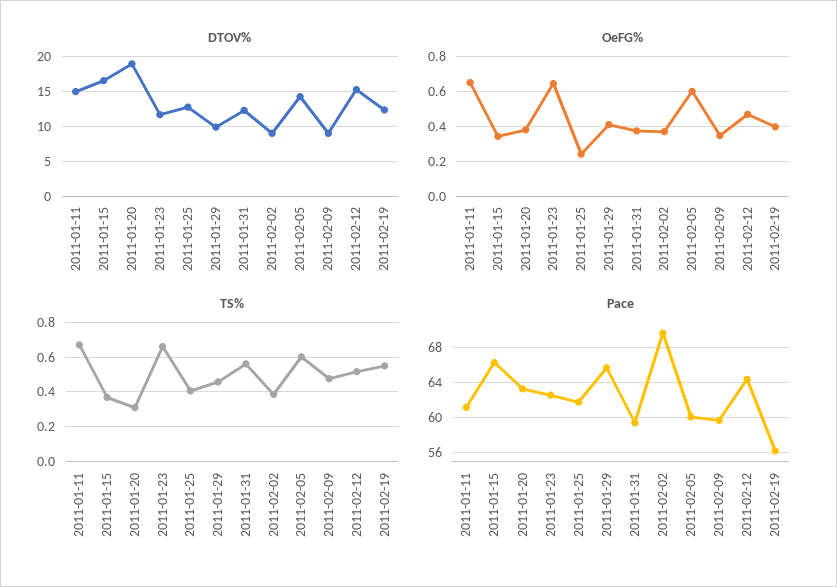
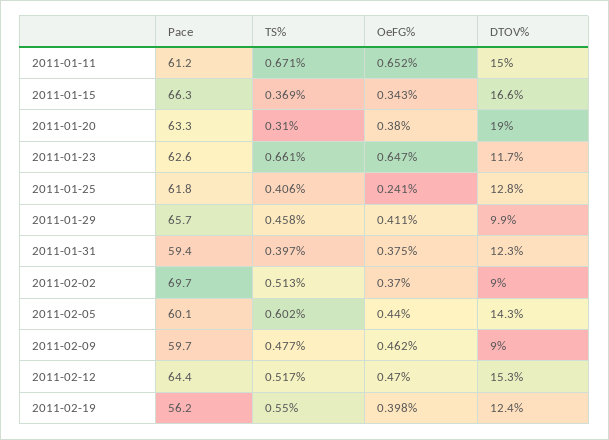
  {
    "DTOV%": {
      "2011-01-11": 15,
      "2011-01-15": 16.6,
      "2011-01-20": 19,
      "2011-01-23": 11.7,
      "2011-01-25": 12.8,
      "2011-01-29": 9.9,
      "2011-01-31": 12.3,
      "2011-02-02": 9,
      "2011-02-05": 14.3,
      "2011-02-09": 9,
      "2011-02-12": 15.3,
      "2011-02-19": 12.4
    },
    "OeFG%": {
      "2011-01-11": 0.652,
      "2011-01-15": 0.343,
      "2011-01-20": 0.38,
      "2011-01-23": 0.647,
      "2011-01-25": 0.241,
      "2011-01-29": 0.411,
      "2011-01-31": 0.375,
      "2011-02-02": 0.37,
-     "2011-02-05": 0.6,
+     "2011-02-05": 0.44,
-     "2011-02-09": 0.35,
+     "2011-02-09": 0.462,
      "2011-02-12": 0.47,
      "2011-02-19": 0.398
    },
    "TS%": {
      "2011-01-11": 0.671,
      "2011-01-15": 0.369,
      "2011-01-20": 0.31,
      "2011-01-23": 0.661,
      "2011-01-25": 0.406,
      "2011-01-29": 0.458,
-     "2011-01-31": 0.55,
+     "2011-01-31": 0.397,
-     "2011-02-02": 0.4,
+     "2011-02-02": 0.513,
      "2011-02-05": 0.602,
      "2011-02-09": 0.477,
      "2011-02-12": 0.517,
      "2011-02-19": 0.55
    },
    "Pace": {
      "2011-01-11": 61.2,
      "2011-01-15": 66.3,
      "2011-01-20": 63.3,
      "2011-01-23": 62.6,
      "2011-01-25": 61.8,
      "2011-01-29": 65.7,
      "2011-01-31": 59.4,
      "2011-02-02": 69.7,
      "2011-02-05": 60.1,
      "2011-02-09": 59.7,
      "2011-02-12": 64.4,
      "2011-02-19": 56.2
    }
  }

